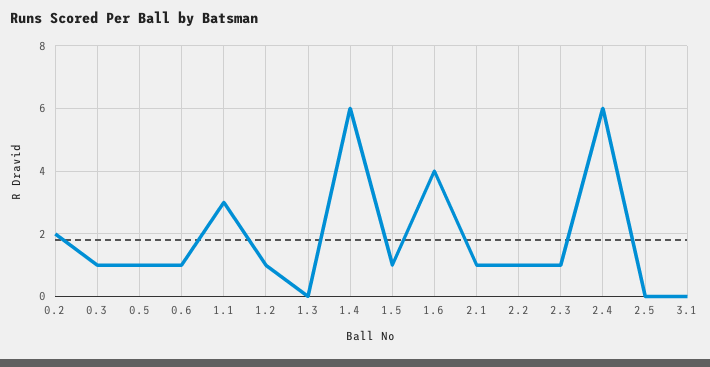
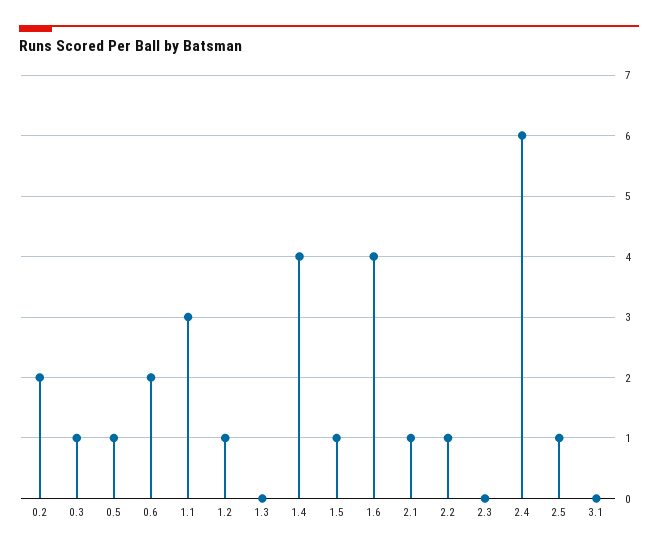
  {
    "0.2": 2,
    "0.3": 1,
    "0.5": 1,
-   "0.6": 1,
+   "0.6": 2,
    "1.1": 3,
    "1.2": 1,
    "1.3": 0,
-   "1.4": 6,
+   "1.4": 4,
    "1.5": 1,
    "1.6": 4,
    "2.1": 1,
    "2.2": 1,
-   "2.3": 1,
+   "2.3": 0,
    "2.4": 6,
-   "2.5": 0,
+   "2.5": 1,
    "3.1": 0
  }

